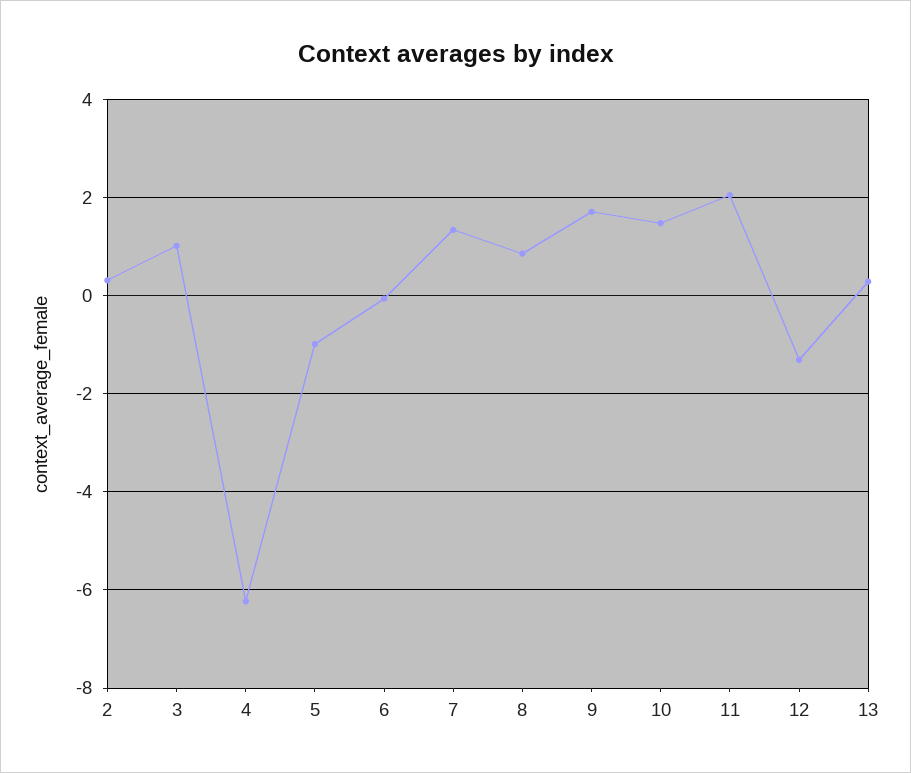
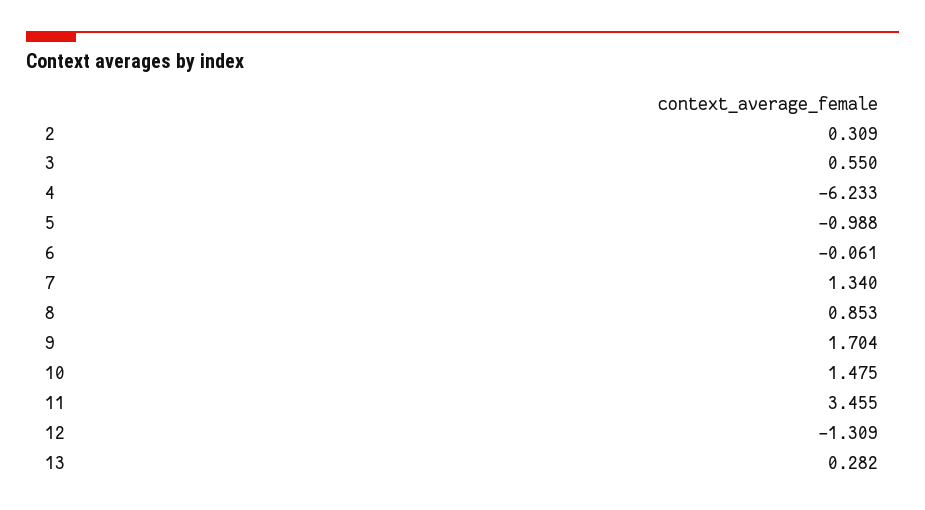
  {
    "2": 0.309,
-   "3": 1,
+   "3": 0.55,
    "4": -6.233,
    "5": -0.988,
    "6": -0.061,
    "7": 1.34,
    "8": 0.853,
    "9": 1.704,
    "10": 1.475,
-   "11": 2,
+   "11": 3.455,
    "12": -1.309,
    "13": 0.282
  }

